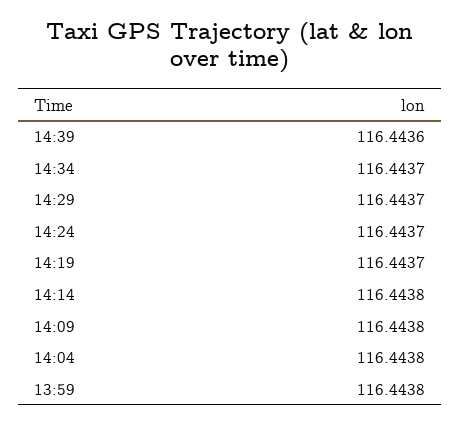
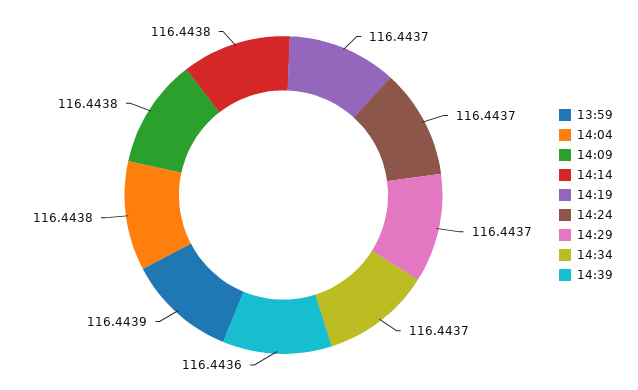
  {
    "14:39": 116.4436,
    "14:34": 116.4437,
    "14:29": 116.4437,
    "14:24": 116.4437,
    "14:19": 116.4437,
    "14:14": 116.4438,
    "14:09": 116.4438,
    "14:04": 116.4438,
-   "13:59": 116.4438
+   "13:59": 116.4439
  }

